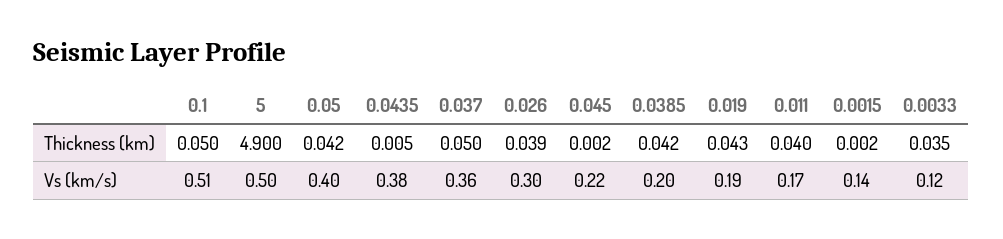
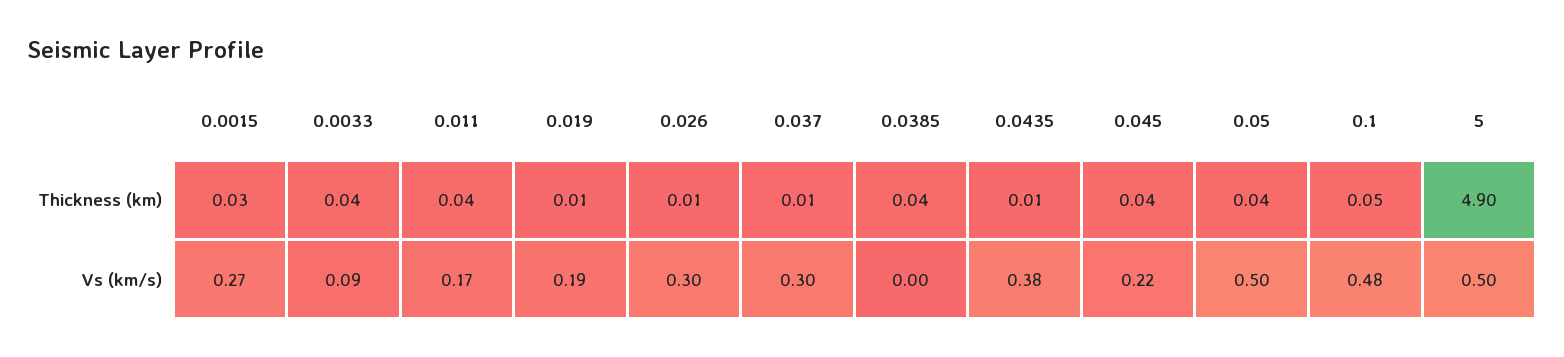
  {
    "0.1": {
      "Thickness (km)": 0.05,
-     "Vs (km/s)": 0.51
+     "Vs (km/s)": 0.48
    },
    "5": {
      "Thickness (km)": 4.9,
      "Vs (km/s)": 0.5
    },
    "0.05": {
      "Thickness (km)": 0.042,
-     "Vs (km/s)": 0.4
+     "Vs (km/s)": 0.5
    },
    "0.0435": {
      "Thickness (km)": 0.005,
      "Vs (km/s)": 0.38
    },
    "0.037": {
-     "Thickness (km)": 0.05,
+     "Thickness (km)": 0.01,
-     "Vs (km/s)": 0.36
+     "Vs (km/s)": 0.3
    },
    "0.026": {
-     "Thickness (km)": 0.039,
+     "Thickness (km)": 0.01,
      "Vs (km/s)": 0.3
    },
    "0.045": {
-     "Thickness (km)": 0.002,
+     "Thickness (km)": 0.04,
      "Vs (km/s)": 0.22
    },
    "0.0385": {
      "Thickness (km)": 0.042,
-     "Vs (km/s)": 0.2
+     "Vs (km/s)": 0
    },
    "0.019": {
-     "Thickness (km)": 0.043,
+     "Thickness (km)": 0.01,
      "Vs (km/s)": 0.19
    },
    "0.011": {
      "Thickness (km)": 0.04,
      "Vs (km/s)": 0.17
    },
    "0.0015": {
-     "Thickness (km)": 0.002,
+     "Thickness (km)": 0.03,
-     "Vs (km/s)": 0.14
+     "Vs (km/s)": 0.27
    },
    "0.0033": {
      "Thickness (km)": 0.035,
-     "Vs (km/s)": 0.12
+     "Vs (km/s)": 0.09
    }
  }

